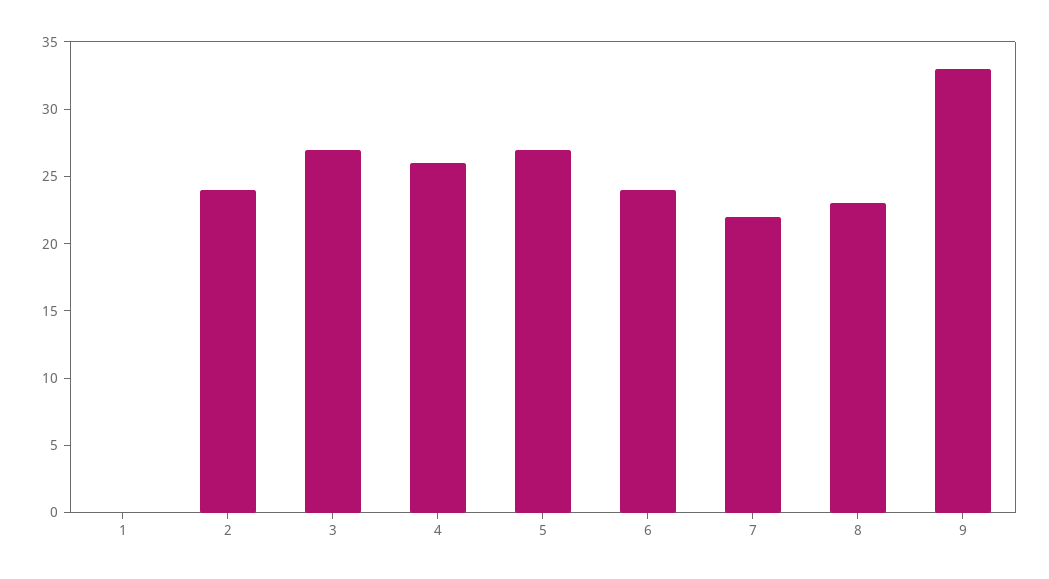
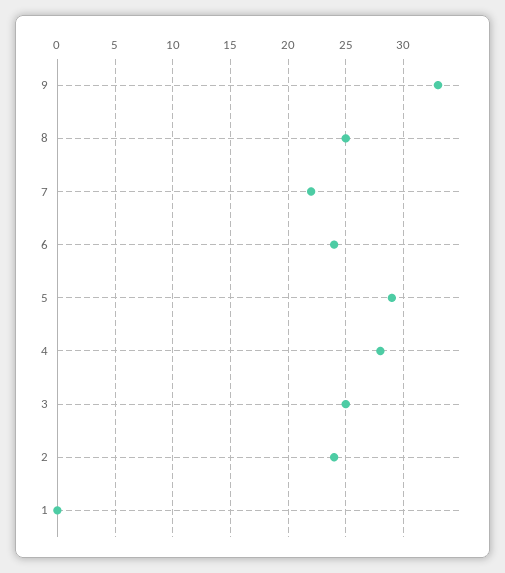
  {
    "1": 0,
    "2": 24,
-   "3": 27,
+   "3": 25,
-   "4": 26,
+   "4": 28,
-   "5": 27,
+   "5": 29,
    "6": 24,
    "7": 22,
-   "8": 23,
+   "8": 25,
    "9": 33
  }

